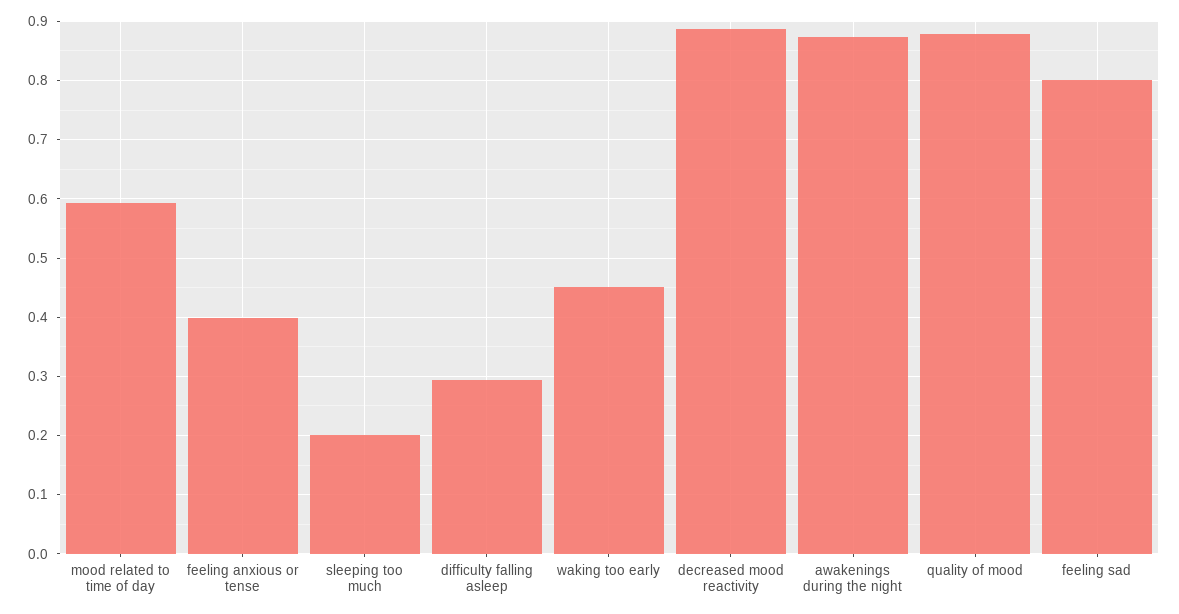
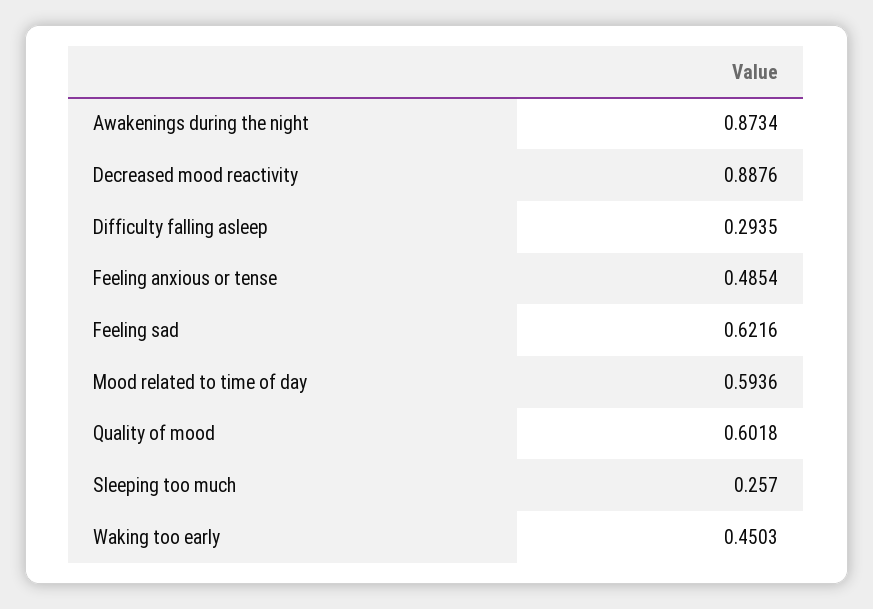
  {
    "mood related to time of day": 0.5936,
-   "feeling anxious or tense": 0.4,
+   "feeling anxious or tense": 0.4854,
-   "sleeping too much": 0.2,
+   "sleeping too much": 0.257,
    "difficulty falling asleep": 0.2935,
    "waking too early": 0.4503,
    "decreased mood reactivity": 0.8876,
    "awakenings during the night": 0.8734,
-   "quality of mood": 0.88,
+   "quality of mood": 0.6018,
-   "feeling sad": 0.8
+   "feeling sad": 0.6216
  }

